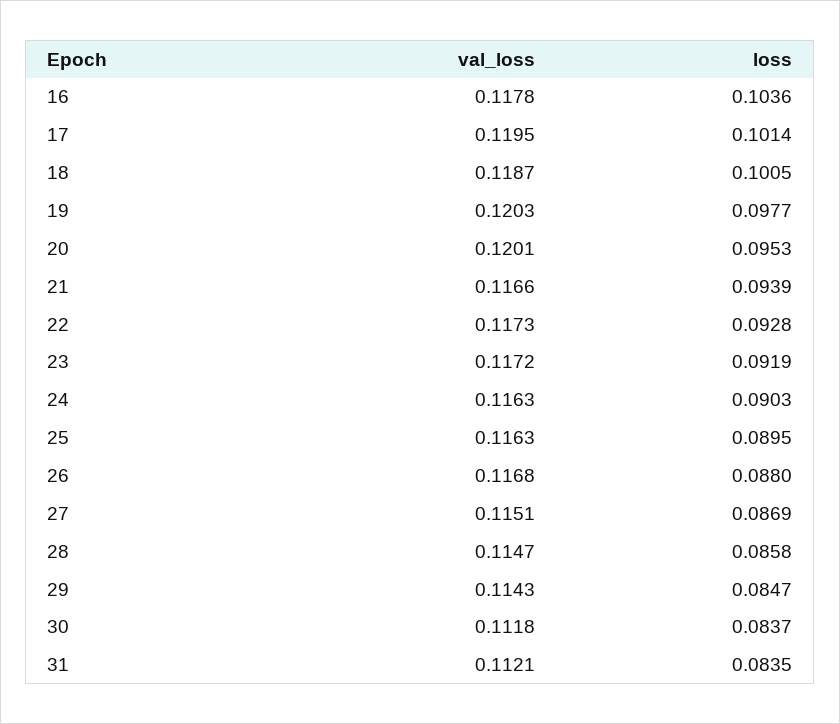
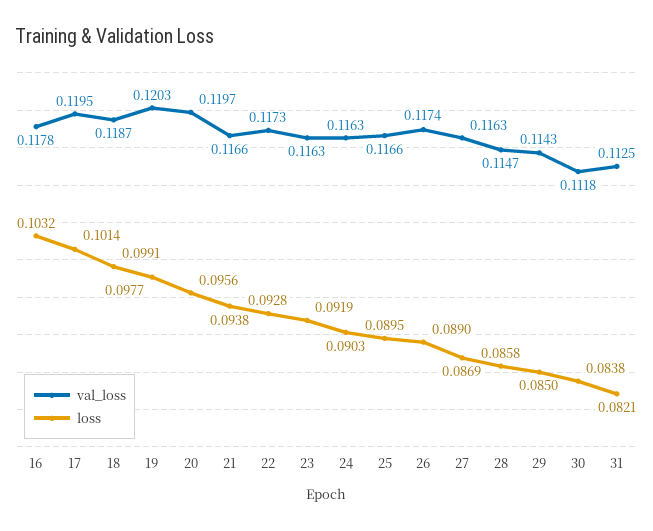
  {
    "val_loss": {
      "16": 0.1178,
      "17": 0.1195,
      "18": 0.1187,
      "19": 0.1203,
-     "20": 0.1201,
+     "20": 0.1197,
      "21": 0.1166,
      "22": 0.1173,
-     "23": 0.1172,
+     "23": 0.1163,
      "24": 0.1163,
-     "25": 0.1163,
+     "25": 0.1166,
-     "26": 0.1168,
+     "26": 0.1174,
-     "27": 0.1151,
+     "27": 0.1163,
      "28": 0.1147,
      "29": 0.1143,
      "30": 0.1118,
-     "31": 0.1121
+     "31": 0.1125
    },
    "loss": {
-     "16": 0.1036,
+     "16": 0.1032,
      "17": 0.1014,
-     "18": 0.1005,
+     "18": 0.0991,
      "19": 0.0977,
-     "20": 0.0953,
+     "20": 0.0956,
-     "21": 0.0939,
+     "21": 0.0938,
      "22": 0.0928,
      "23": 0.0919,
      "24": 0.0903,
      "25": 0.0895,
-     "26": 0.088,
+     "26": 0.089,
      "27": 0.0869,
      "28": 0.0858,
-     "29": 0.0847,
+     "29": 0.085,
-     "30": 0.0837,
+     "30": 0.0838,
-     "31": 0.0835
+     "31": 0.0821
    }
  }

